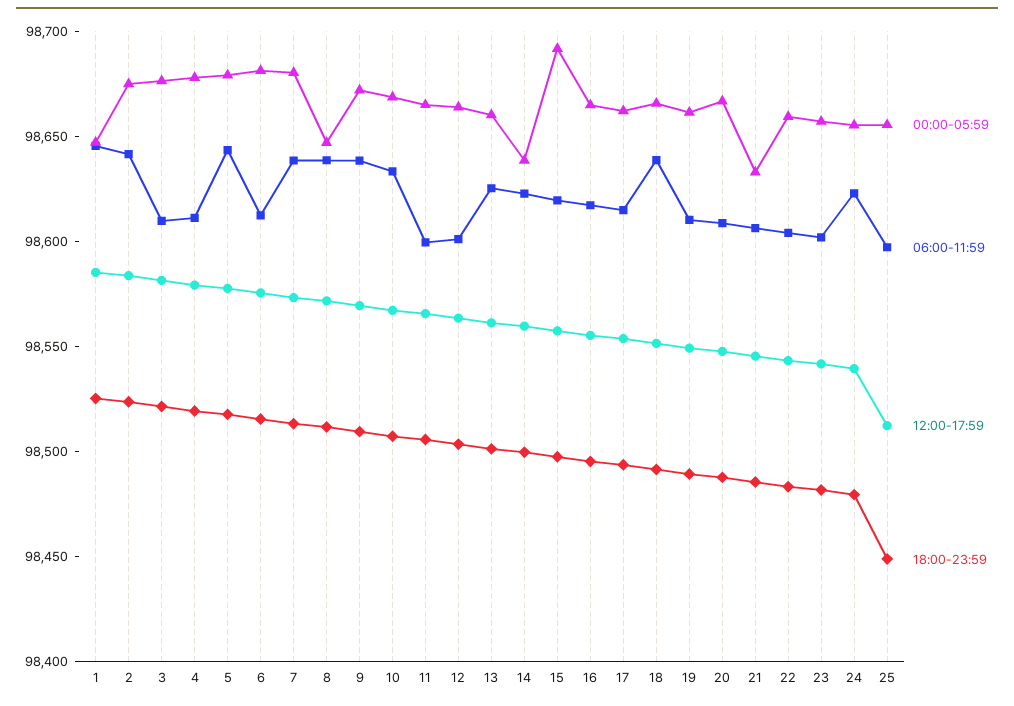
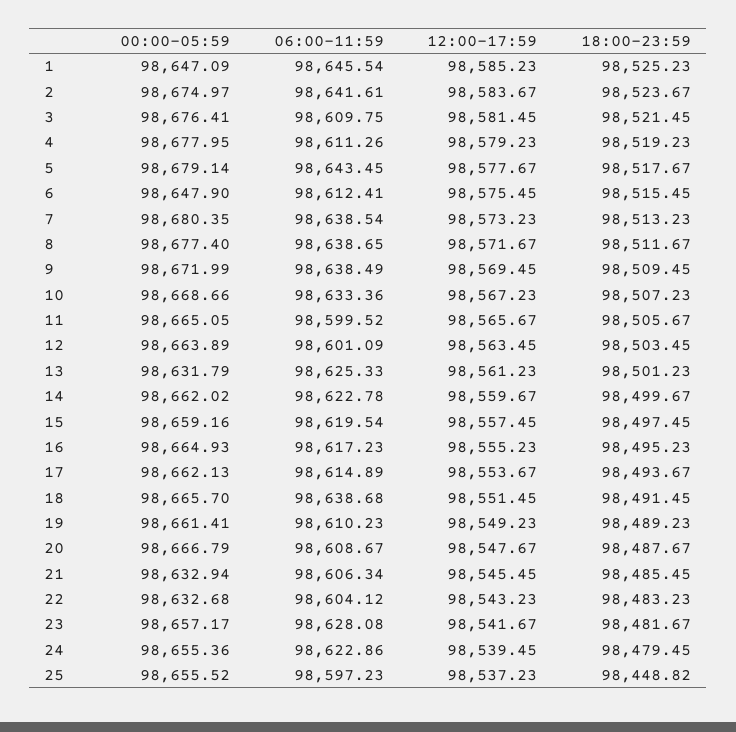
  {
    "00:00-05:59": {
      "1": 98647.09,
      "2": 98674.97,
      "3": 98676.41,
      "4": 98677.95,
      "5": 98679.14,
-     "6": 98680,
+     "6": 98647.9,
      "7": 98680.35,
-     "8": 98650,
+     "8": 98677.4,
      "9": 98671.99,
      "10": 98668.66,
      "11": 98665.05,
      "12": 98663.89,
-     "13": 98660,
+     "13": 98631.79,
-     "14": 98640,
+     "14": 98662.02,
-     "15": 98690,
+     "15": 98659.16,
      "16": 98664.93,
      "17": 98662.13,
      "18": 98665.7,
      "19": 98661.41,
      "20": 98666.79,
      "21": 98632.94,
-     "22": 98660,
+     "22": 98632.68,
      "23": 98657.17,
      "24": 98655.36,
      "25": 98655.52
    },
    "06:00-11:59": {
      "1": 98645.54,
      "2": 98641.61,
      "3": 98609.75,
      "4": 98611.26,
      "5": 98643.45,
      "6": 98612.41,
      "7": 98638.54,
      "8": 98638.65,
      "9": 98638.49,
      "10": 98633.36,
      "11": 98599.52,
      "12": 98601.09,
      "13": 98625.33,
      "14": 98622.78,
      "15": 98619.54,
      "16": 98617.23,
      "17": 98614.89,
      "18": 98638.68,
      "19": 98610.23,
      "20": 98608.67,
      "21": 98606.34,
      "22": 98604.12,
-     "23": 98600,
+     "23": 98628.08,
      "24": 98622.86,
      "25": 98597.23
    },
    "12:00-17:59": {
      "1": 98585.23,
      "2": 98583.67,
      "3": 98581.45,
      "4": 98579.23,
      "5": 98577.67,
      "6": 98575.45,
      "7": 98573.23,
      "8": 98571.67,
      "9": 98569.45,
      "10": 98567.23,
      "11": 98565.67,
      "12": 98563.45,
      "13": 98561.23,
      "14": 98559.67,
      "15": 98557.45,
      "16": 98555.23,
      "17": 98553.67,
      "18": 98551.45,
      "19": 98549.23,
      "20": 98547.67,
      "21": 98545.45,
      "22": 98543.23,
      "23": 98541.67,
      "24": 98539.45,
-     "25": 98510
+     "25": 98537.23
    },
    "18:00-23:59": {
      "1": 98525.23,
      "2": 98523.67,
      "3": 98521.45,
      "4": 98519.23,
      "5": 98517.67,
      "6": 98515.45,
      "7": 98513.23,
      "8": 98511.67,
      "9": 98509.45,
      "10": 98507.23,
      "11": 98505.67,
      "12": 98503.45,
      "13": 98501.23,
      "14": 98499.67,
      "15": 98497.45,
      "16": 98495.23,
      "17": 98493.67,
      "18": 98491.45,
      "19": 98489.23,
      "20": 98487.67,
      "21": 98485.45,
      "22": 98483.23,
      "23": 98481.67,
      "24": 98479.45,
      "25": 98448.82
    }
  }

